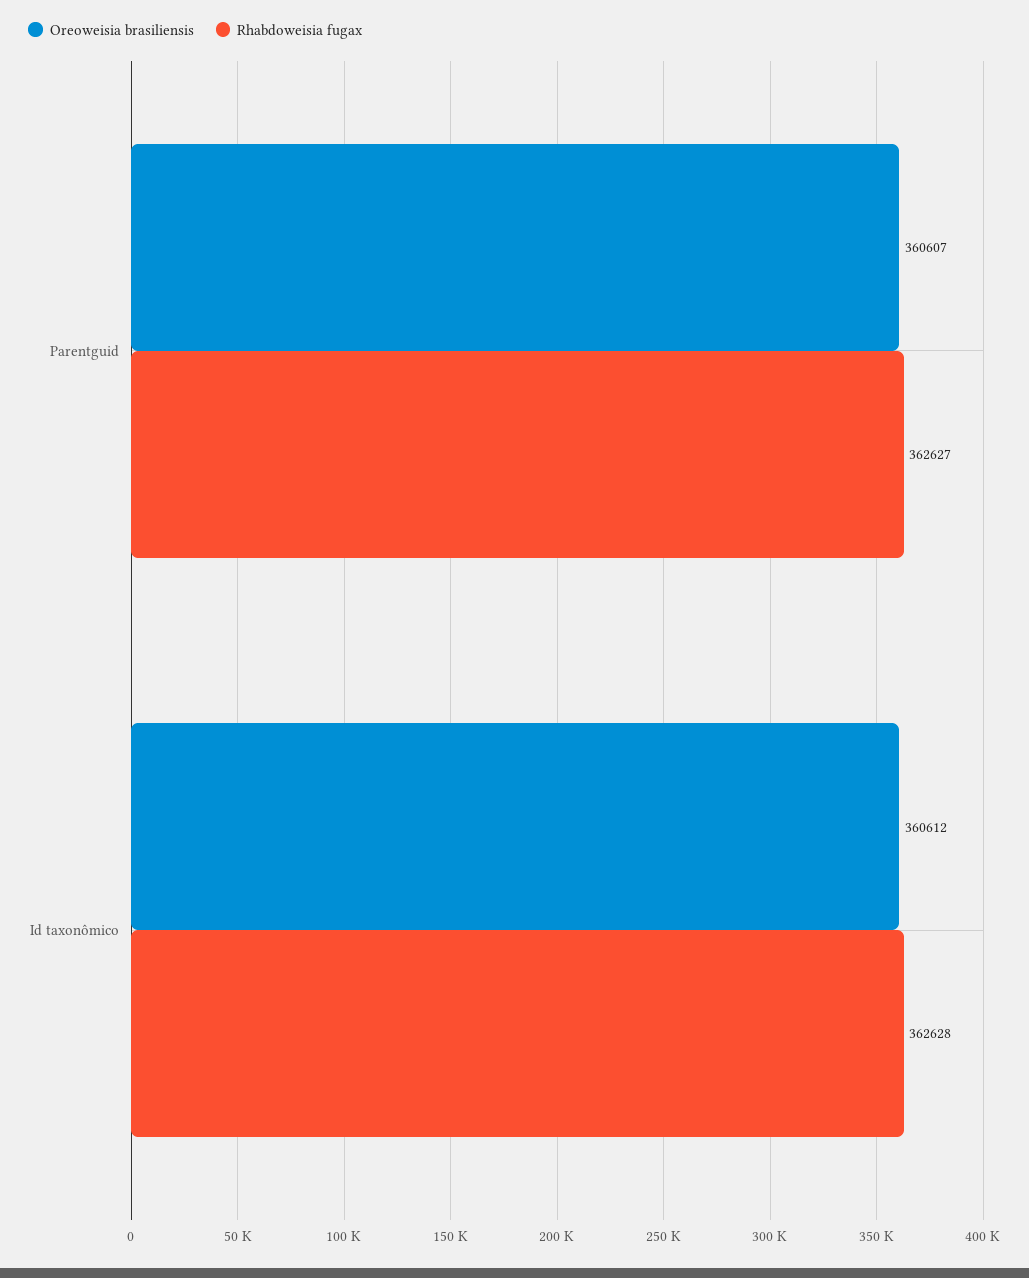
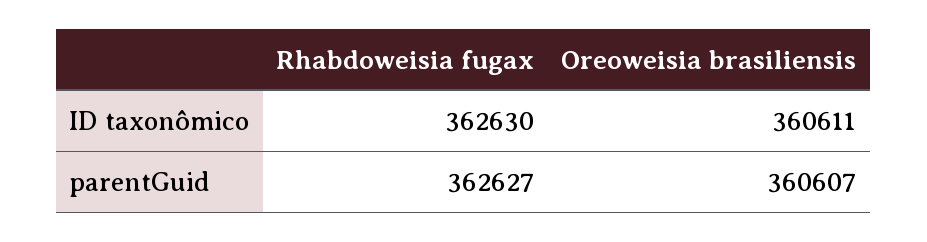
  {
    "Oreoweisia brasiliensis": {
      "Parentguid": 360607,
-     "Id taxonômico": 360612
+     "Id taxonômico": 360611
    },
    "Rhabdoweisia fugax": {
      "Parentguid": 362627,
-     "Id taxonômico": 362628
+     "Id taxonômico": 362630
    }
  }

